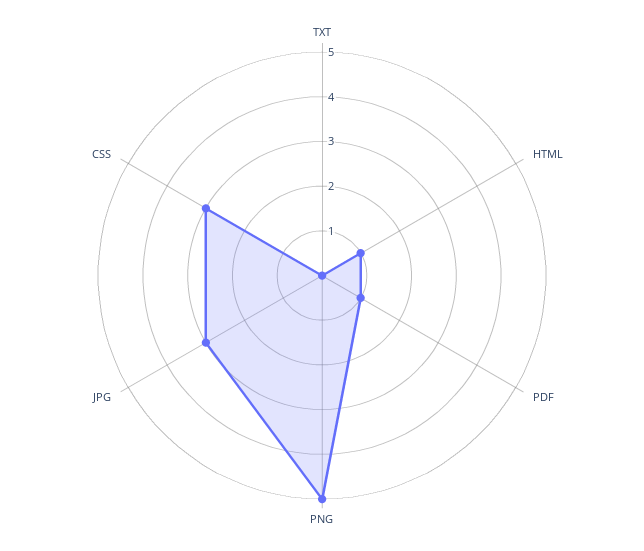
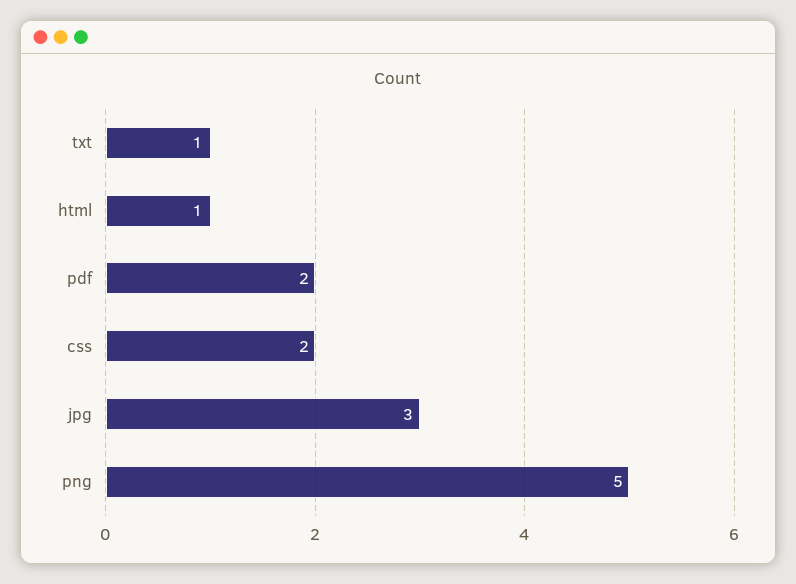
  {
-   "TXT": 0,
+   "TXT": 1,
    "HTML": 1,
-   "PDF": 1,
+   "PDF": 2,
    "PNG": 5,
    "JPG": 3,
-   "CSS": 3
+   "CSS": 2
  }

